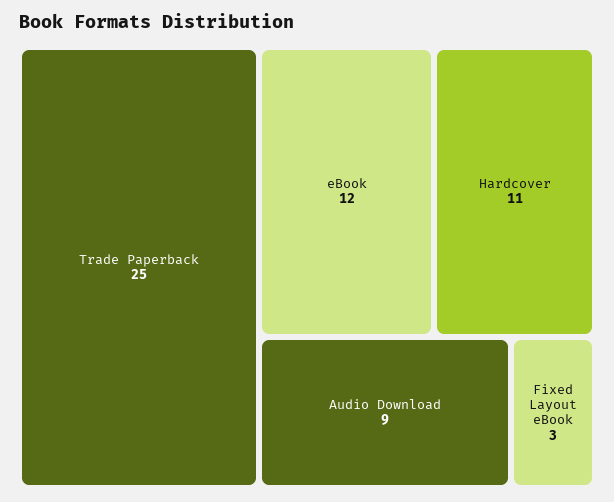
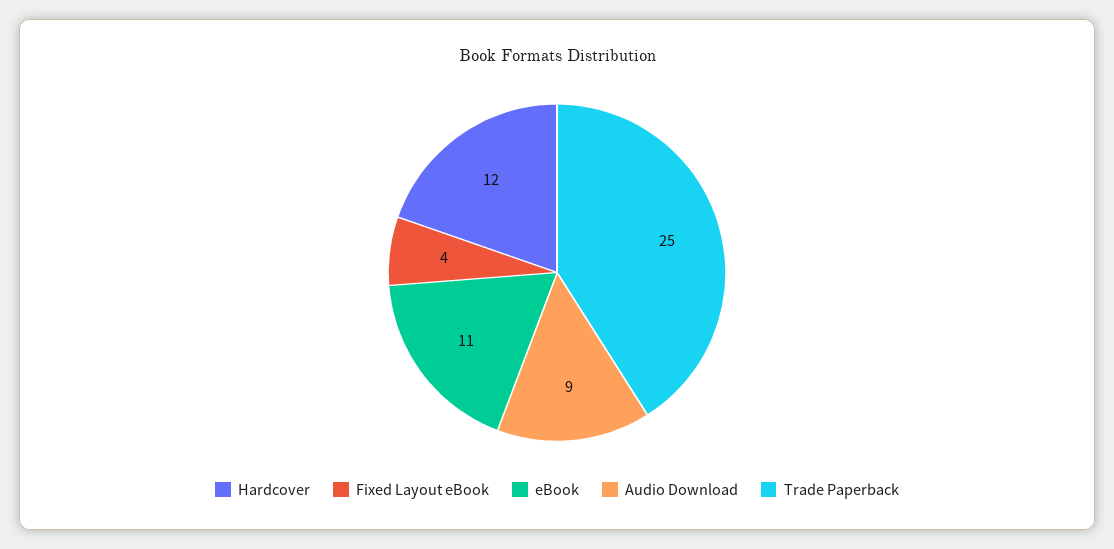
  {
    "Trade Paperback": 25,
-   "eBook": 12,
+   "eBook": 11,
-   "Hardcover": 11,
+   "Hardcover": 12,
    "Audio Download": 9,
-   "Fixed Layout eBook": 3
+   "Fixed Layout eBook": 4
  }

